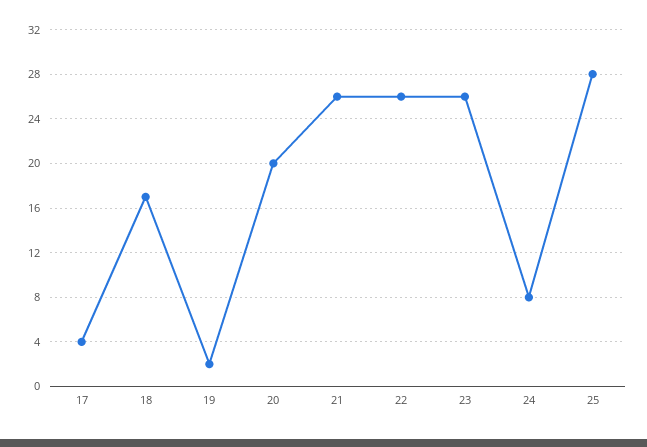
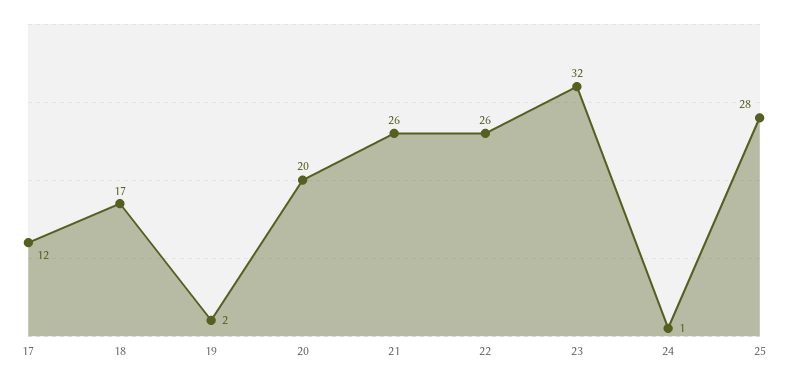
  {
-   "17": 4,
+   "17": 12,
    "18": 17,
    "19": 2,
    "20": 20,
    "21": 26,
    "22": 26,
-   "23": 26,
+   "23": 32,
-   "24": 8,
+   "24": 1,
    "25": 28
  }

